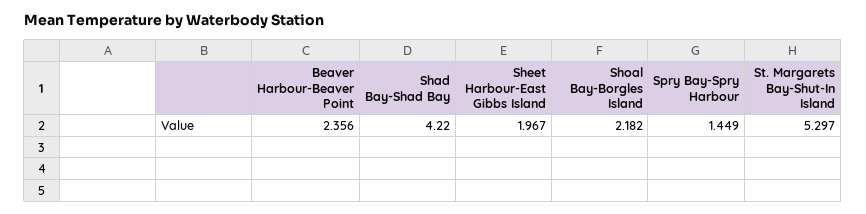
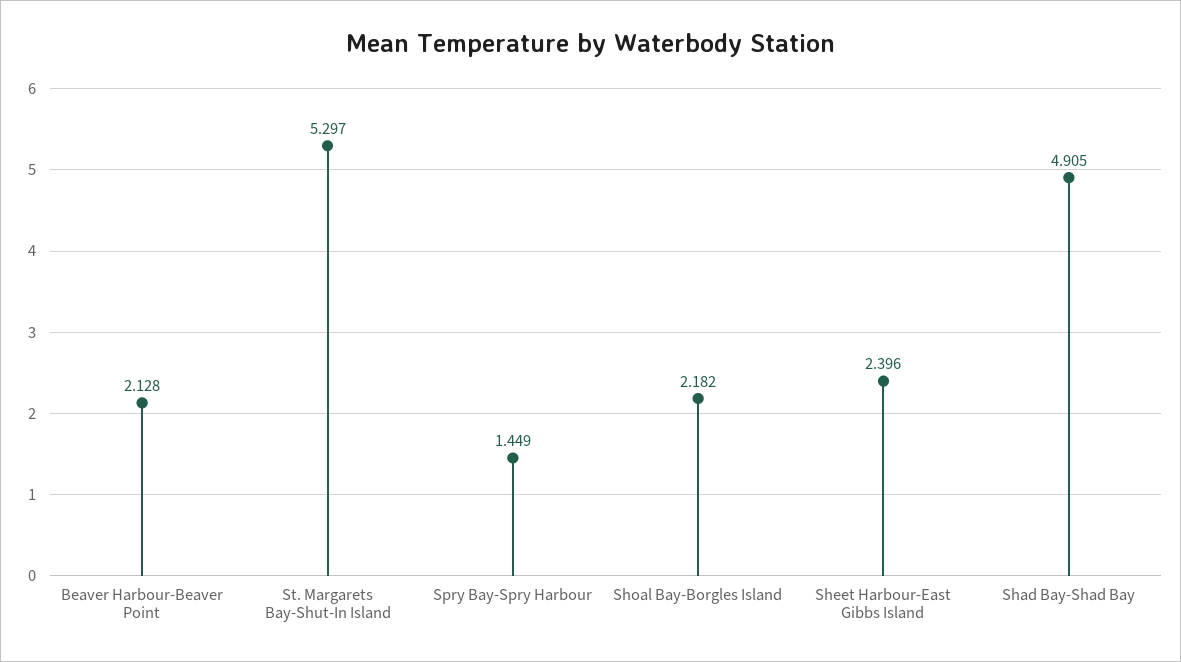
  {
-   "Beaver Harbour-Beaver Point": 2.356,
+   "Beaver Harbour-Beaver Point": 2.128,
-   "Shad Bay-Shad Bay": 4.22,
+   "Shad Bay-Shad Bay": 4.905,
-   "Sheet Harbour-East Gibbs Island": 1.967,
+   "Sheet Harbour-East Gibbs Island": 2.396,
    "Shoal Bay-Borgles Island": 2.182,
    "Spry Bay-Spry Harbour": 1.449,
    "St. Margarets Bay-Shut-In Island": 5.297
  }

